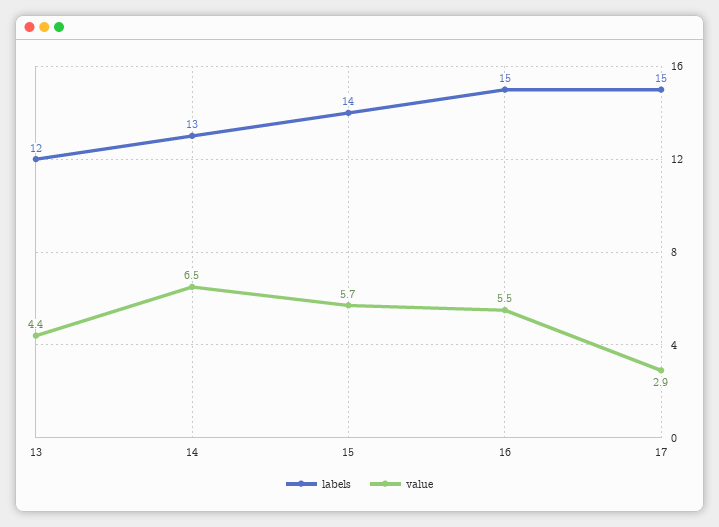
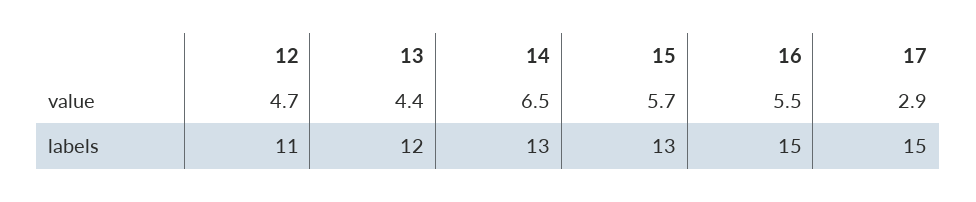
  {
    "labels": {
      "13": 12,
      "14": 13,
-     "15": 14,
+     "15": 13,
      "16": 15,
-     "17": 15
+     "17": 15,
+     "12": 11
    },
    "value": {
      "13": 4.4,
      "14": 6.5,
      "15": 5.7,
      "16": 5.5,
-     "17": 2.9
+     "17": 2.9,
+     "12": 4.7
    }
  }

